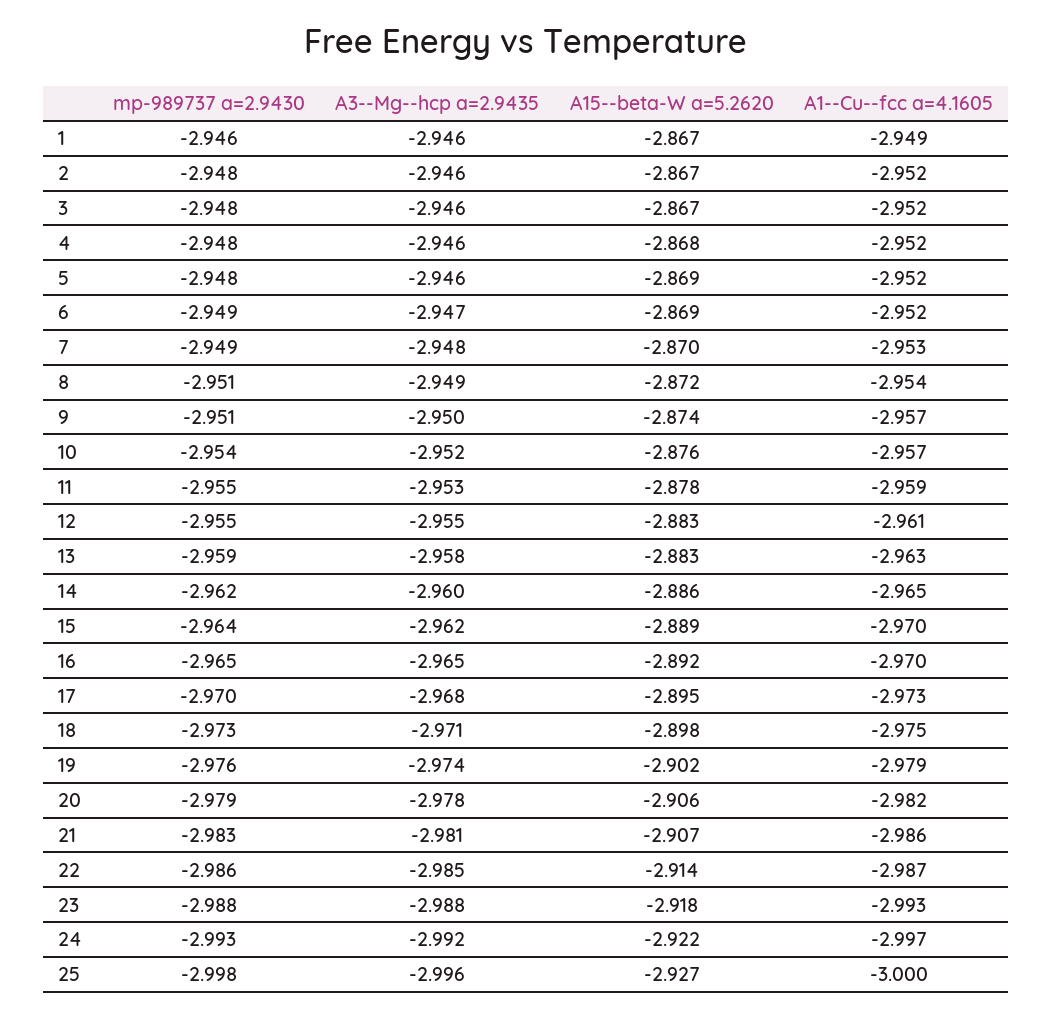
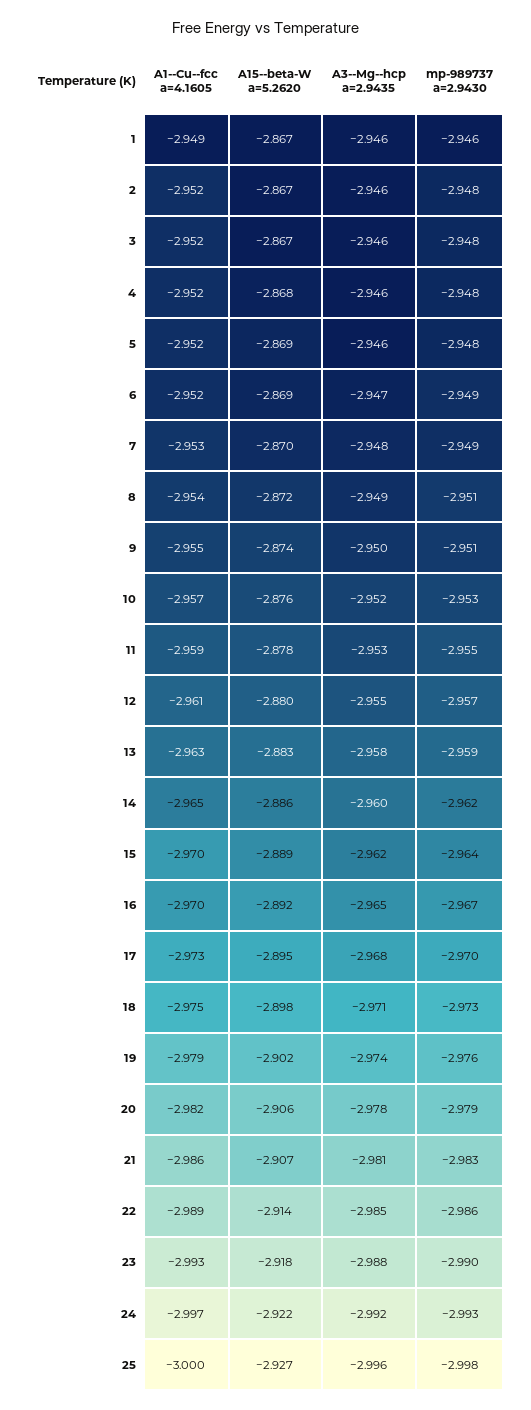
  {
    "mp-989737 a=2.9430": {
      "1": -2.946,
      "2": -2.948,
      "3": -2.948,
      "4": -2.948,
      "5": -2.948,
      "6": -2.949,
      "7": -2.949,
      "8": -2.951,
      "9": -2.951,
-     "10": -2.954,
+     "10": -2.953,
      "11": -2.955,
-     "12": -2.955,
+     "12": -2.957,
      "13": -2.959,
      "14": -2.962,
      "15": -2.964,
-     "16": -2.965,
+     "16": -2.967,
      "17": -2.97,
      "18": -2.973,
      "19": -2.976,
      "20": -2.979,
      "21": -2.983,
      "22": -2.986,
-     "23": -2.988,
+     "23": -2.99,
      "24": -2.993,
      "25": -2.998
    },
    "A3--Mg--hcp a=2.9435": {
      "1": -2.946,
      "2": -2.946,
      "3": -2.946,
      "4": -2.946,
      "5": -2.946,
      "6": -2.947,
      "7": -2.948,
      "8": -2.949,
      "9": -2.95,
      "10": -2.952,
      "11": -2.953,
      "12": -2.955,
      "13": -2.958,
      "14": -2.96,
      "15": -2.962,
      "16": -2.965,
      "17": -2.968,
      "18": -2.971,
      "19": -2.974,
      "20": -2.978,
      "21": -2.981,
      "22": -2.985,
      "23": -2.988,
      "24": -2.992,
      "25": -2.996
    },
    "A15--beta-W a=5.2620": {
      "1": -2.867,
      "2": -2.867,
      "3": -2.867,
      "4": -2.868,
      "5": -2.869,
      "6": -2.869,
      "7": -2.87,
      "8": -2.872,
      "9": -2.874,
      "10": -2.876,
      "11": -2.878,
-     "12": -2.883,
+     "12": -2.88,
      "13": -2.883,
      "14": -2.886,
      "15": -2.889,
      "16": -2.892,
      "17": -2.895,
      "18": -2.898,
      "19": -2.902,
      "20": -2.906,
      "21": -2.907,
      "22": -2.914,
      "23": -2.918,
      "24": -2.922,
      "25": -2.927
    },
    "A1--Cu--fcc a=4.1605": {
      "1": -2.949,
      "2": -2.952,
      "3": -2.952,
      "4": -2.952,
      "5": -2.952,
      "6": -2.952,
      "7": -2.953,
      "8": -2.954,
-     "9": -2.957,
+     "9": -2.955,
      "10": -2.957,
      "11": -2.959,
      "12": -2.961,
      "13": -2.963,
      "14": -2.965,
      "15": -2.97,
      "16": -2.97,
      "17": -2.973,
      "18": -2.975,
      "19": -2.979,
      "20": -2.982,
      "21": -2.986,
-     "22": -2.987,
+     "22": -2.989,
      "23": -2.993,
      "24": -2.997,
      "25": -3
    }
  }

